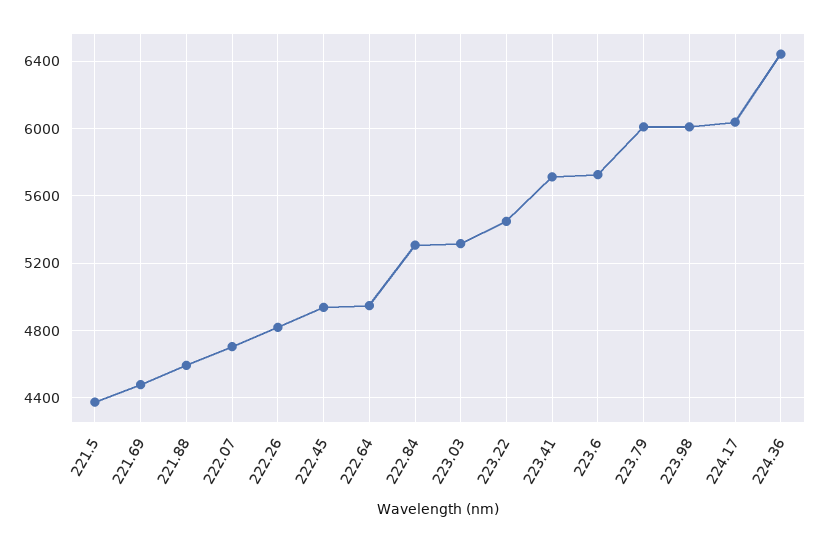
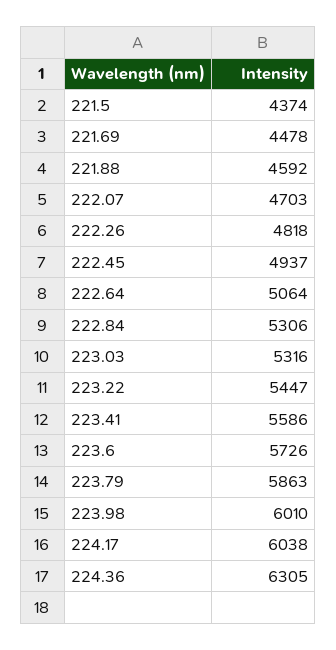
  {
    "221.5": 4374,
    "221.69": 4478,
    "221.88": 4592,
    "222.07": 4703,
    "222.26": 4818,
    "222.45": 4937,
-   "222.64": 4950,
+   "222.64": 5064,
    "222.84": 5306,
    "223.03": 5316,
    "223.22": 5447,
-   "223.41": 5700,
+   "223.41": 5586,
    "223.6": 5726,
-   "223.79": 6000,
+   "223.79": 5863,
    "223.98": 6010,
    "224.17": 6038,
-   "224.36": 6450
+   "224.36": 6305
  }

